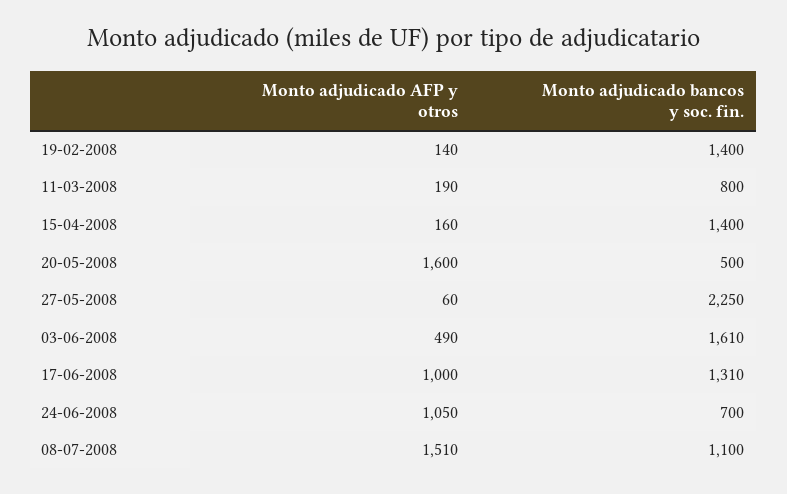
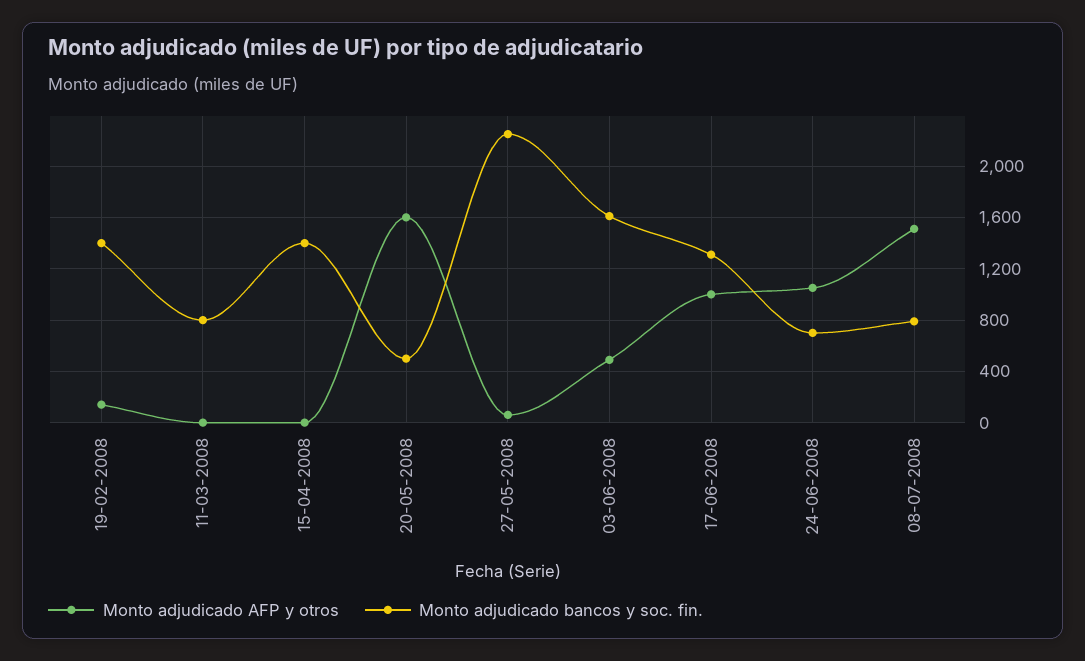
  {
    "Monto adjudicado AFP y otros": {
      "19-02-2008": 140,
-     "11-03-2008": 190,
+     "11-03-2008": 0,
-     "15-04-2008": 160,
+     "15-04-2008": 0,
      "20-05-2008": 1600,
      "27-05-2008": 60,
      "03-06-2008": 490,
      "17-06-2008": 1000,
      "24-06-2008": 1050,
      "08-07-2008": 1510
    },
    "Monto adjudicado bancos y soc. fin.": {
      "19-02-2008": 1400,
      "11-03-2008": 800,
      "15-04-2008": 1400,
      "20-05-2008": 500,
      "27-05-2008": 2250,
      "03-06-2008": 1610,
      "17-06-2008": 1310,
      "24-06-2008": 700,
-     "08-07-2008": 1100
+     "08-07-2008": 800
    }
  }

